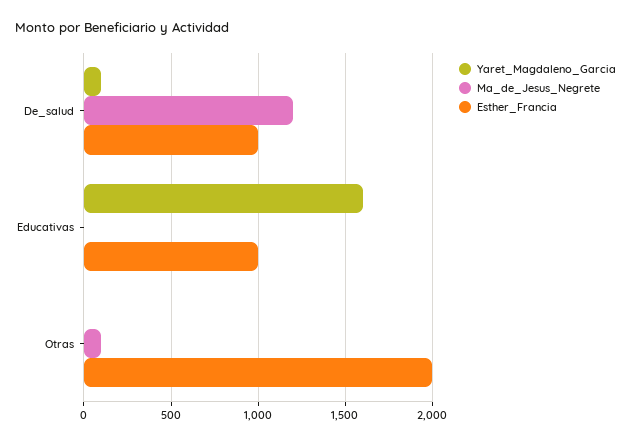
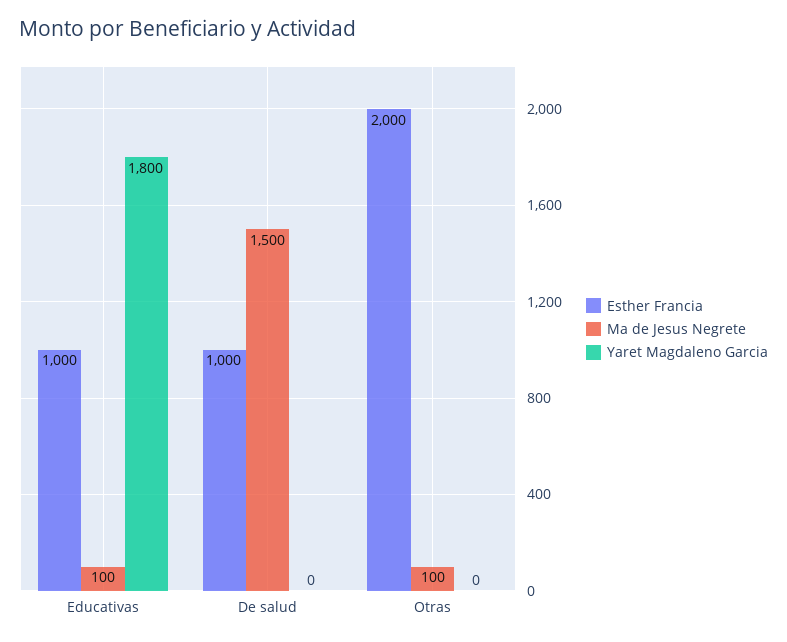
  {
    "Yaret_Magdaleno_Garcia": {
-     "De_salud": 100,
+     "De_salud": 0,
-     "Educativas": 1600,
+     "Educativas": 1800,
      "Otras": 0
    },
    "Ma_de_Jesus_Negrete": {
-     "De_salud": 1200,
+     "De_salud": 1500,
-     "Educativas": 0,
+     "Educativas": 100,
      "Otras": 100
    },
    "Esther_Francia": {
      "De_salud": 1000,
      "Educativas": 1000,
      "Otras": 2000
    }
  }

